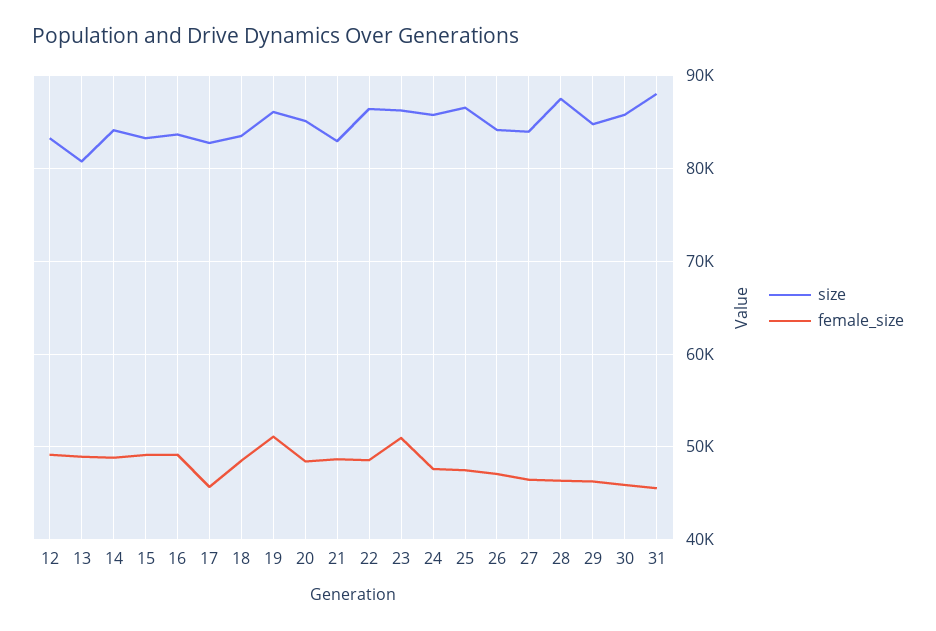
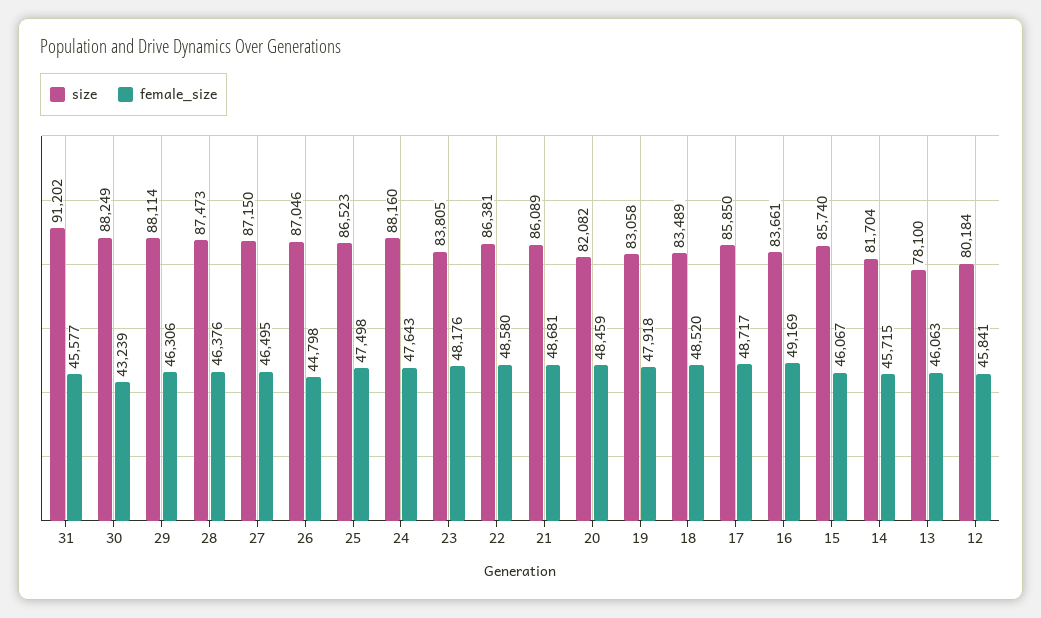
  {
    "size": {
-     "12": 83000,
+     "12": 80184,
-     "13": 81000,
+     "13": 78100,
-     "14": 84000,
+     "14": 81704,
-     "15": 83000,
+     "15": 85740,
      "16": 83661,
-     "17": 83000,
+     "17": 85850,
      "18": 83489,
-     "19": 86000,
+     "19": 83058,
-     "20": 85000,
+     "20": 82082,
-     "21": 83000,
+     "21": 86089,
      "22": 86381,
-     "23": 86000,
+     "23": 83805,
-     "24": 86000,
+     "24": 88160,
      "25": 86523,
-     "26": 84000,
+     "26": 87046,
-     "27": 84000,
+     "27": 87150,
      "28": 87473,
-     "29": 85000,
+     "29": 88114,
-     "30": 86000,
+     "30": 88249,
-     "31": 88000
+     "31": 91202
    },
    "female_size": {
-     "12": 49000,
+     "12": 45841,
-     "13": 49000,
+     "13": 46063,
-     "14": 49000,
+     "14": 45715,
-     "15": 49000,
+     "15": 46067,
      "16": 49169,
-     "17": 46000,
+     "17": 48717,
      "18": 48520,
-     "19": 51000,
+     "19": 47918,
      "20": 48459,
      "21": 48681,
      "22": 48580,
-     "23": 51000,
+     "23": 48176,
      "24": 47643,
      "25": 47498,
-     "26": 47000,
+     "26": 44798,
      "27": 46495,
      "28": 46376,
      "29": 46306,
-     "30": 46000,
+     "30": 43239,
      "31": 45577
    }
  }

